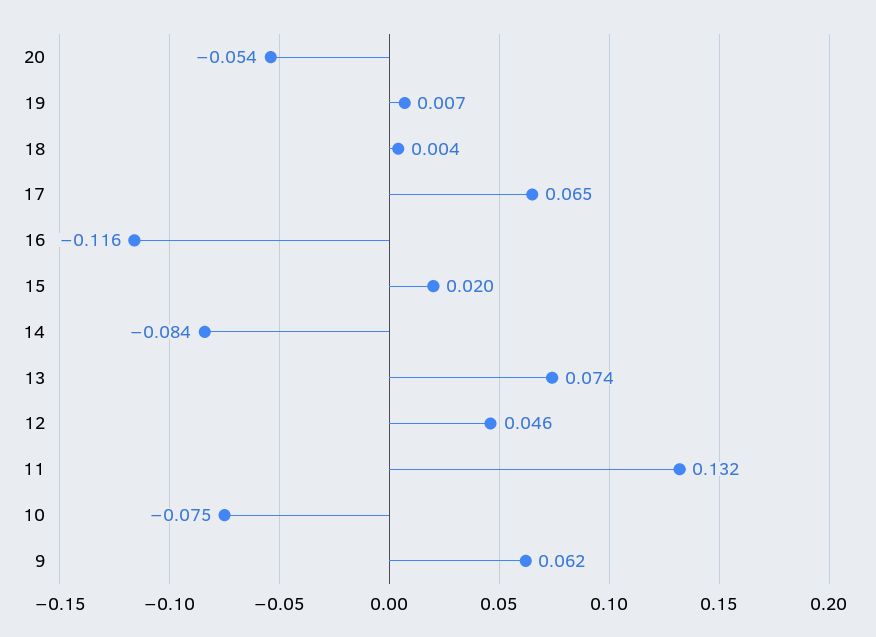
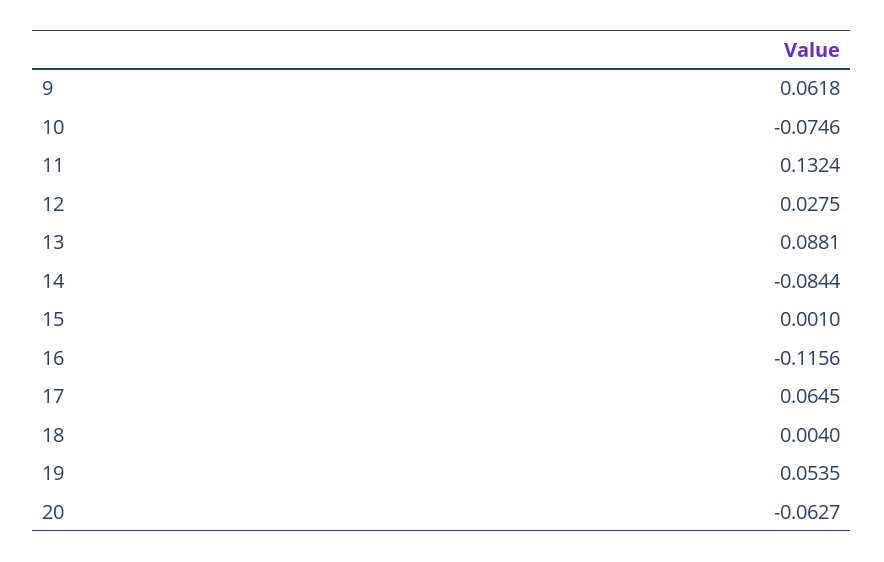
  {
-   "20": -0.054,
+   "20": -0.0627,
-   "19": 0.007,
+   "19": 0.0535,
    "18": 0.004,
    "17": 0.0645,
    "16": -0.1156,
-   "15": 0.02,
+   "15": 0.001,
    "14": -0.0844,
-   "13": 0.074,
+   "13": 0.0881,
-   "12": 0.046,
+   "12": 0.0275,
    "11": 0.1324,
    "10": -0.0746,
    "9": 0.0618
  }

